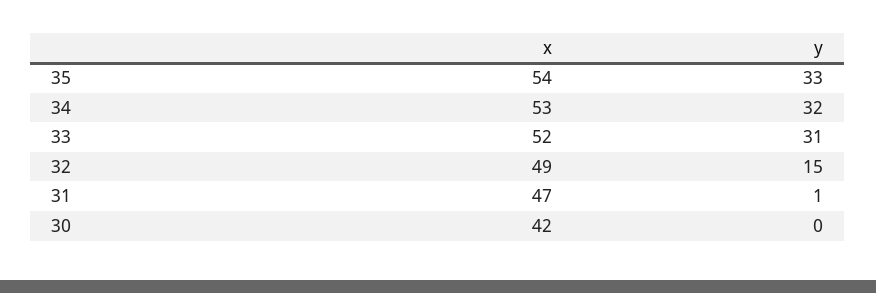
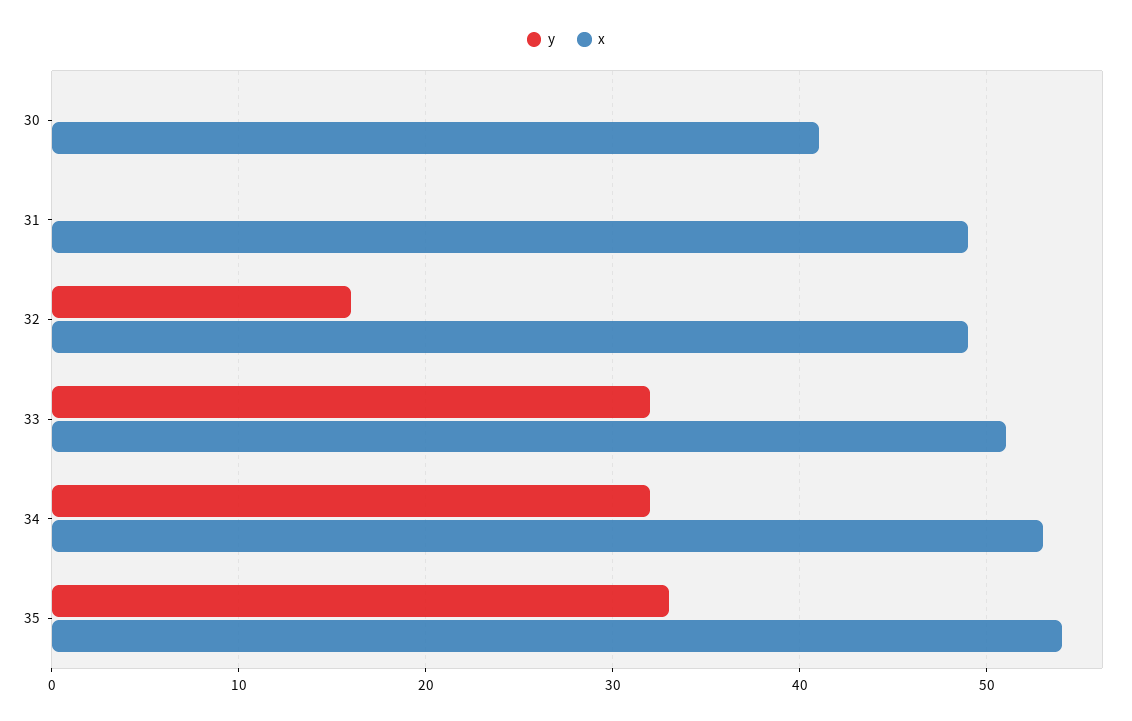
  {
    "x": {
      "35": 54,
      "34": 53,
-     "33": 52,
+     "33": 51,
      "32": 49,
-     "31": 47,
+     "31": 49,
-     "30": 42
+     "30": 41
    },
    "y": {
      "35": 33,
      "34": 32,
-     "33": 31,
+     "33": 32,
-     "32": 15,
+     "32": 16,
-     "31": 1,
+     "31": 0,
      "30": 0
    }
  }

